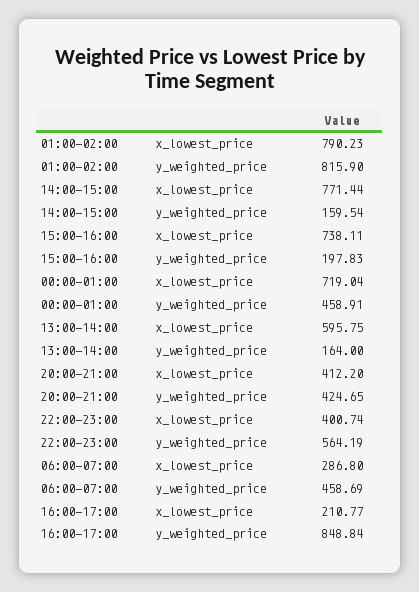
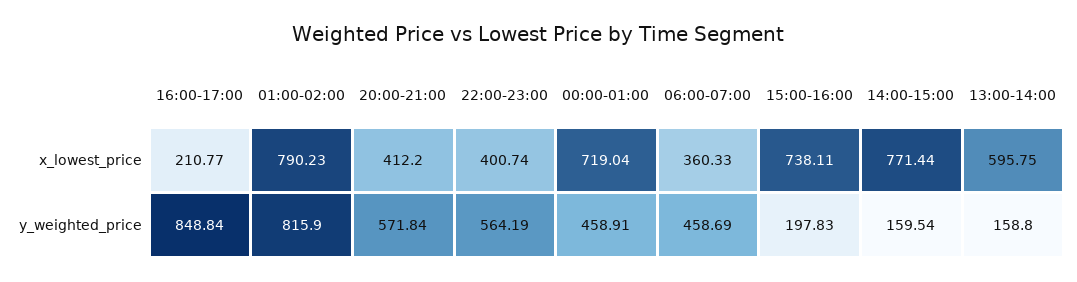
  {
    "01:00-02:00": {
      "x_lowest_price": 790.23,
      "y_weighted_price": 815.9
    },
    "14:00-15:00": {
      "x_lowest_price": 771.44,
      "y_weighted_price": 159.54
    },
    "15:00-16:00": {
      "x_lowest_price": 738.11,
      "y_weighted_price": 197.83
    },
    "00:00-01:00": {
      "x_lowest_price": 719.04,
      "y_weighted_price": 458.91
    },
    "13:00-14:00": {
      "x_lowest_price": 595.75,
-     "y_weighted_price": 164
+     "y_weighted_price": 158.8
    },
    "20:00-21:00": {
      "x_lowest_price": 412.2,
-     "y_weighted_price": 424.65
+     "y_weighted_price": 571.84
    },
    "22:00-23:00": {
      "x_lowest_price": 400.74,
      "y_weighted_price": 564.19
    },
    "06:00-07:00": {
-     "x_lowest_price": 286.8,
+     "x_lowest_price": 360.33,
      "y_weighted_price": 458.69
    },
    "16:00-17:00": {
      "x_lowest_price": 210.77,
      "y_weighted_price": 848.84
    }
  }

